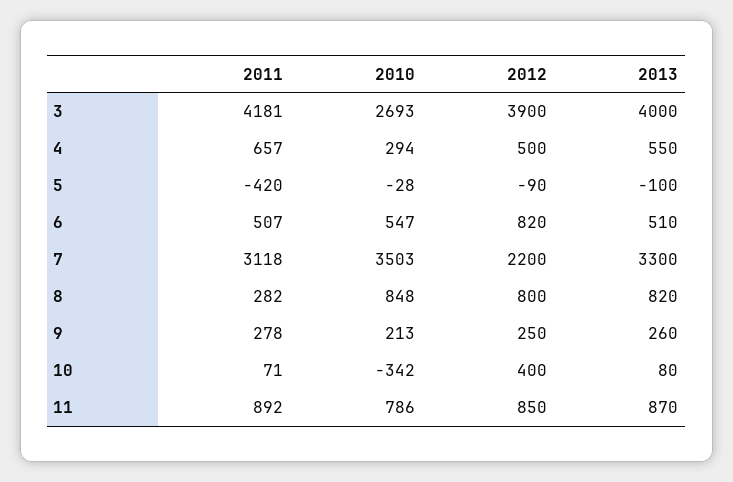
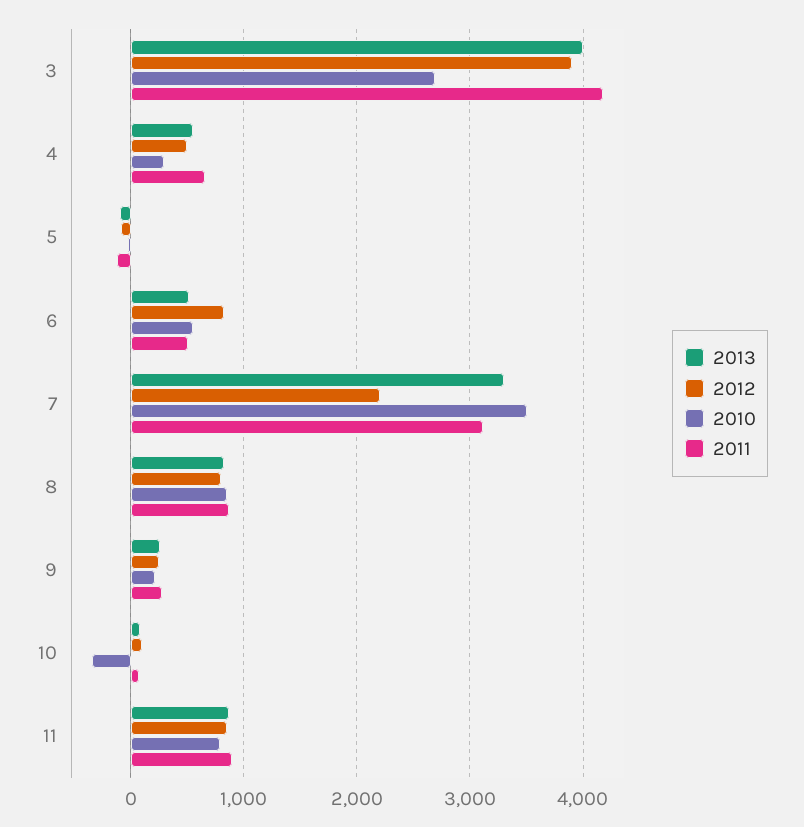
  {
    "2011": {
      "3": 4181,
      "4": 657,
-     "5": -420,
+     "5": -100,
      "6": 507,
      "7": 3118,
-     "8": 282,
+     "8": 900,
      "9": 278,
      "10": 71,
      "11": 892
    },
    "2010": {
      "3": 2693,
      "4": 294,
      "5": -28,
      "6": 547,
      "7": 3503,
      "8": 848,
      "9": 213,
      "10": -342,
      "11": 786
    },
    "2012": {
      "3": 3900,
      "4": 500,
      "5": -90,
      "6": 820,
      "7": 2200,
      "8": 800,
      "9": 250,
-     "10": 400,
+     "10": 100,
      "11": 850
    },
    "2013": {
      "3": 4000,
      "4": 550,
      "5": -100,
      "6": 510,
      "7": 3300,
      "8": 820,
      "9": 260,
      "10": 80,
      "11": 870
    }
  }

